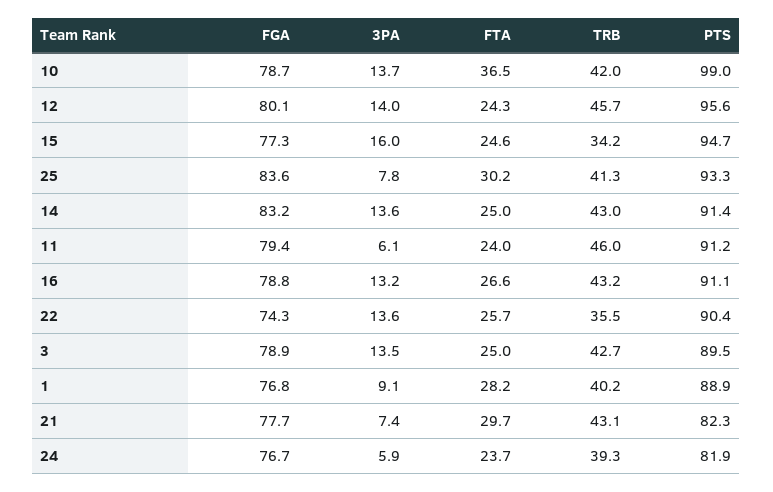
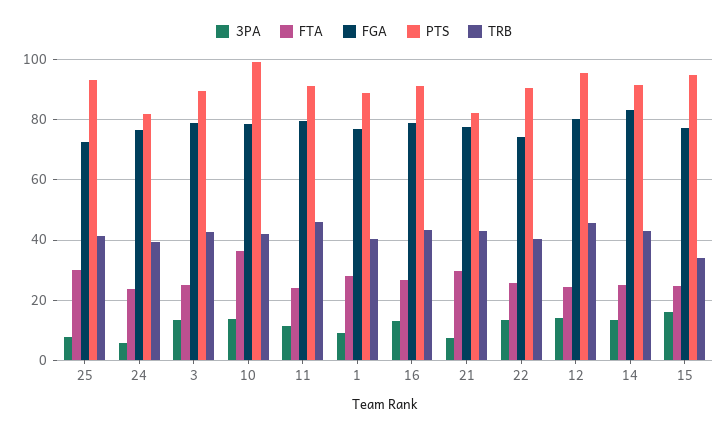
  {
    "FGA": {
      "10": 78.7,
      "12": 80.1,
      "15": 77.3,
-     "25": 83.6,
+     "25": 72,
      "14": 83.2,
      "11": 79.4,
      "16": 78.8,
      "22": 74.3,
      "3": 78.9,
      "1": 76.8,
      "21": 77.7,
      "24": 76.7
    },
    "3PA": {
      "10": 13.7,
      "12": 14,
      "15": 16,
      "25": 7.8,
      "14": 13.6,
-     "11": 6.1,
+     "11": 12,
      "16": 13.2,
      "22": 13.6,
      "3": 13.5,
      "1": 9.1,
      "21": 7.4,
      "24": 5.9
    },
    "FTA": {
      "10": 36.5,
      "12": 24.3,
      "15": 24.6,
      "25": 30.2,
      "14": 25,
      "11": 24,
      "16": 26.6,
      "22": 25.7,
      "3": 25,
      "1": 28.2,
      "21": 29.7,
      "24": 23.7
    },
    "TRB": {
      "10": 42,
      "12": 45.7,
      "15": 34.2,
      "25": 41.3,
      "14": 43,
      "11": 46,
      "16": 43.2,
-     "22": 35.5,
+     "22": 40,
      "3": 42.7,
      "1": 40.2,
      "21": 43.1,
      "24": 39.3
    },
    "PTS": {
      "10": 99,
      "12": 95.6,
      "15": 94.7,
      "25": 93.3,
      "14": 91.4,
      "11": 91.2,
      "16": 91.1,
      "22": 90.4,
      "3": 89.5,
      "1": 88.9,
      "21": 82.3,
      "24": 81.9
    }
  }

